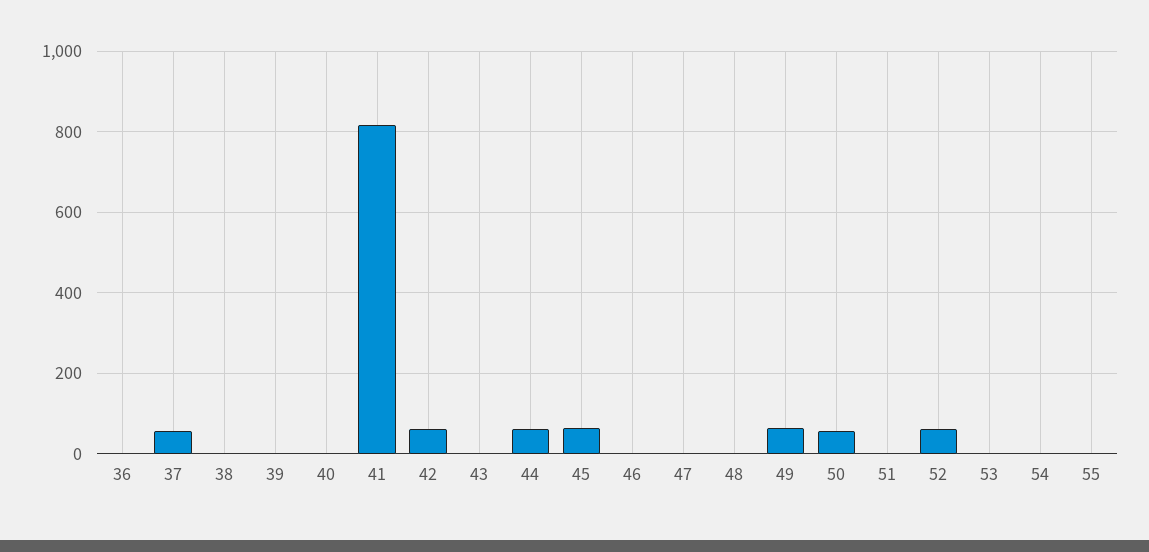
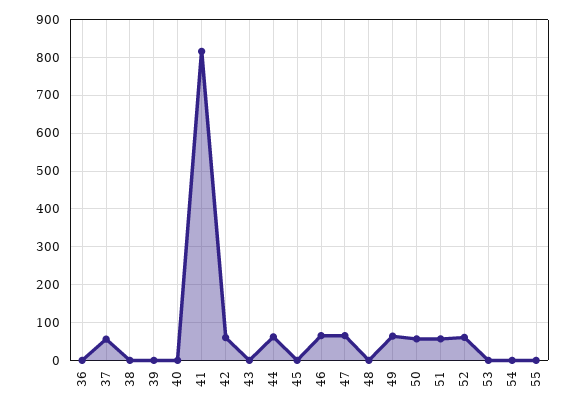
  {
    "36": 0,
    "37": 60,
    "38": 0,
    "39": 0,
    "40": 0,
    "41": 820,
    "42": 60,
    "43": 0,
    "44": 60,
-   "45": 60,
+   "45": 0,
-   "46": 0,
+   "46": 60,
-   "47": 0,
+   "47": 60,
    "48": 0,
    "49": 60,
    "50": 60,
-   "51": 0,
+   "51": 60,
    "52": 60,
    "53": 0,
    "54": 0,
    "55": 0
  }

